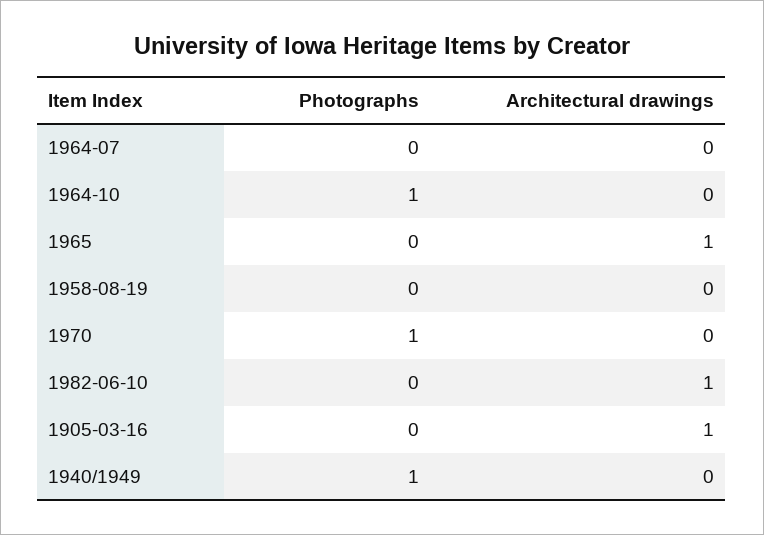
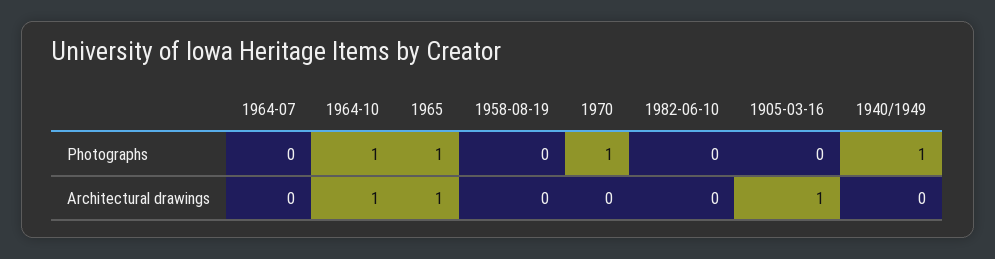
  {
    "Photographs": {
      "1964-07": 0,
      "1964-10": 1,
-     "1965": 0,
+     "1965": 1,
      "1958-08-19": 0,
      "1970": 1,
      "1982-06-10": 0,
      "1905-03-16": 0,
      "1940/1949": 1
    },
    "Architectural drawings": {
      "1964-07": 0,
-     "1964-10": 0,
+     "1964-10": 1,
      "1965": 1,
      "1958-08-19": 0,
      "1970": 0,
-     "1982-06-10": 1,
+     "1982-06-10": 0,
      "1905-03-16": 1,
      "1940/1949": 0
    }
  }

